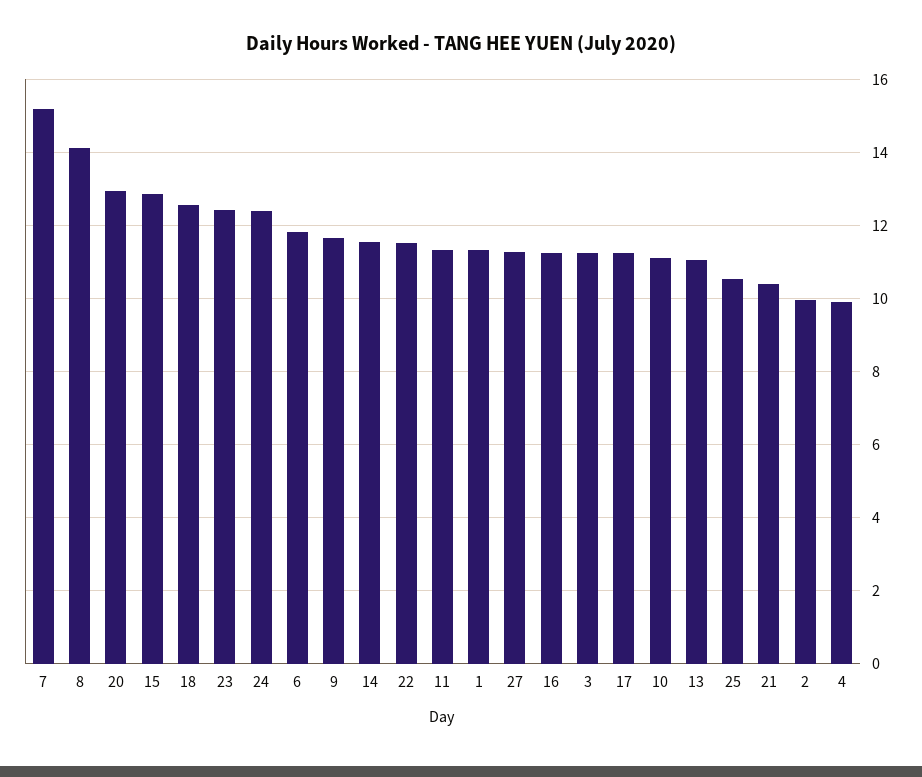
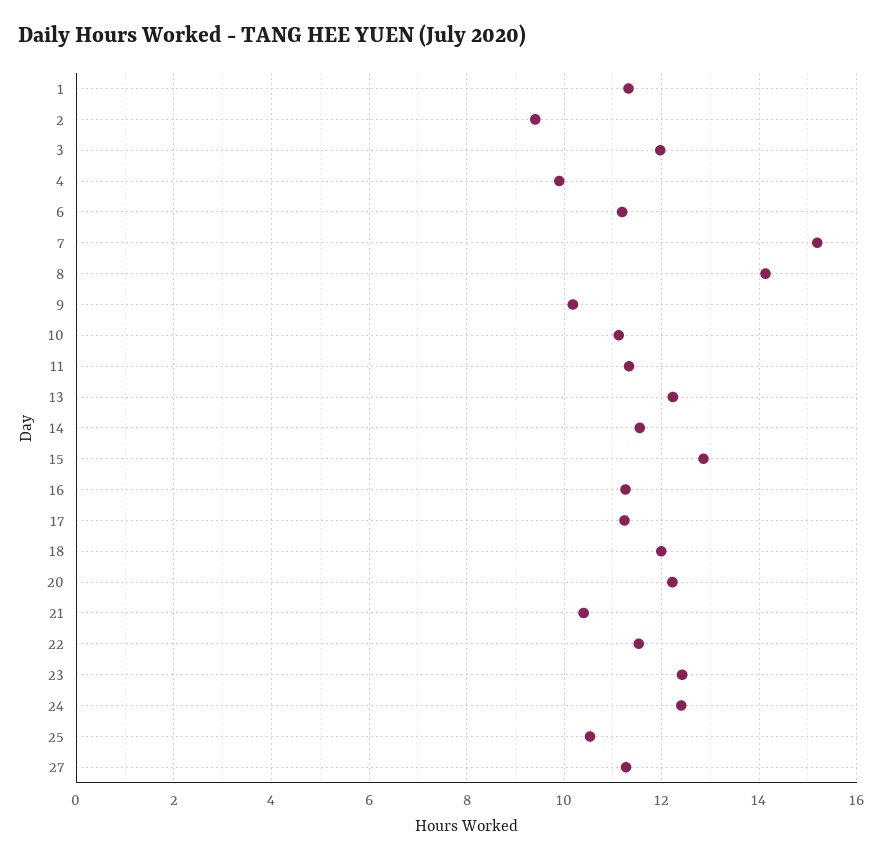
  {
    "7": 15.2,
    "8": 14.2,
-   "20": 13,
+   "20": 12.2,
    "15": 12.8,
-   "18": 12.6,
+   "18": 12,
    "23": 12.4,
    "24": 12.4,
-   "6": 11.8,
+   "6": 11.2,
-   "9": 11.6,
+   "9": 10.2,
    "14": 11.6,
    "22": 11.6,
    "11": 11.4,
    "1": 11.4,
    "27": 11.2,
    "16": 11.2,
-   "3": 11.2,
+   "3": 12,
    "17": 11.2,
    "10": 11.2,
-   "13": 11,
+   "13": 12.2,
    "25": 10.6,
    "21": 10.4,
-   "2": 10,
+   "2": 9.4,
    "4": 10
  }

